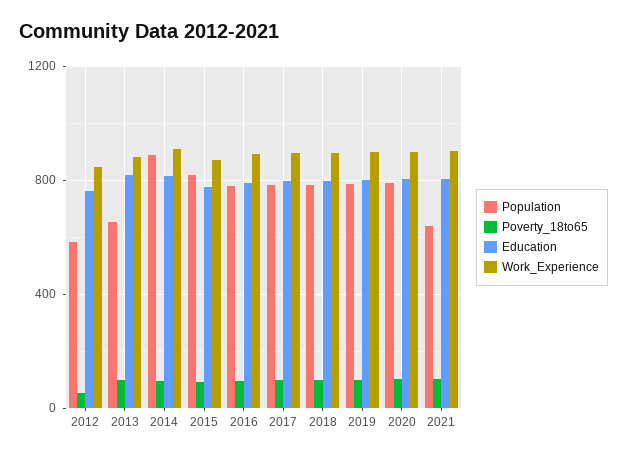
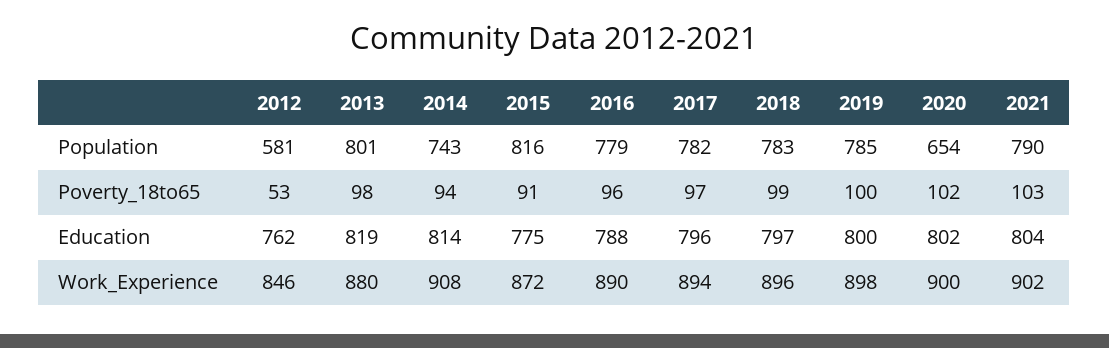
  {
    "Population": {
      "2012": 581,
-     "2013": 650,
+     "2013": 801,
-     "2014": 900,
+     "2014": 743,
      "2015": 816,
      "2016": 779,
      "2017": 782,
      "2018": 783,
      "2019": 785,
-     "2020": 800,
+     "2020": 654,
-     "2021": 650
+     "2021": 790
    },
    "Poverty_18to65": {
      "2012": 53,
      "2013": 98,
      "2014": 94,
      "2015": 91,
      "2016": 96,
      "2017": 97,
      "2018": 99,
      "2019": 100,
      "2020": 102,
      "2021": 103
    },
    "Education": {
      "2012": 762,
      "2013": 819,
      "2014": 814,
      "2015": 775,
      "2016": 788,
      "2017": 796,
      "2018": 797,
      "2019": 800,
      "2020": 802,
      "2021": 804
    },
    "Work_Experience": {
      "2012": 846,
      "2013": 880,
      "2014": 908,
      "2015": 872,
      "2016": 890,
      "2017": 894,
      "2018": 896,
      "2019": 898,
      "2020": 900,
      "2021": 902
    }
  }

